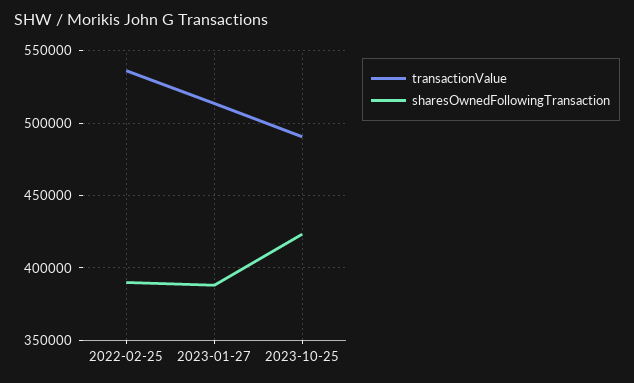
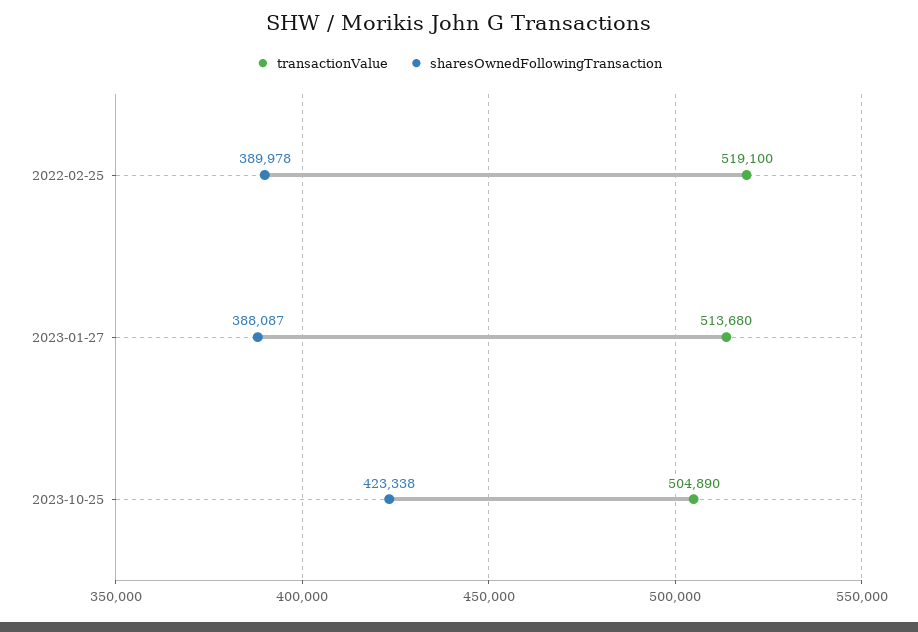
  {
    "transactionValue": {
-     "2022-02-25": 535000,
+     "2022-02-25": 519100,
      "2023-01-27": 513680,
-     "2023-10-25": 490000
+     "2023-10-25": 504890
    },
    "sharesOwnedFollowingTransaction": {
      "2022-02-25": 389978,
      "2023-01-27": 388087,
      "2023-10-25": 423338
    }
  }

